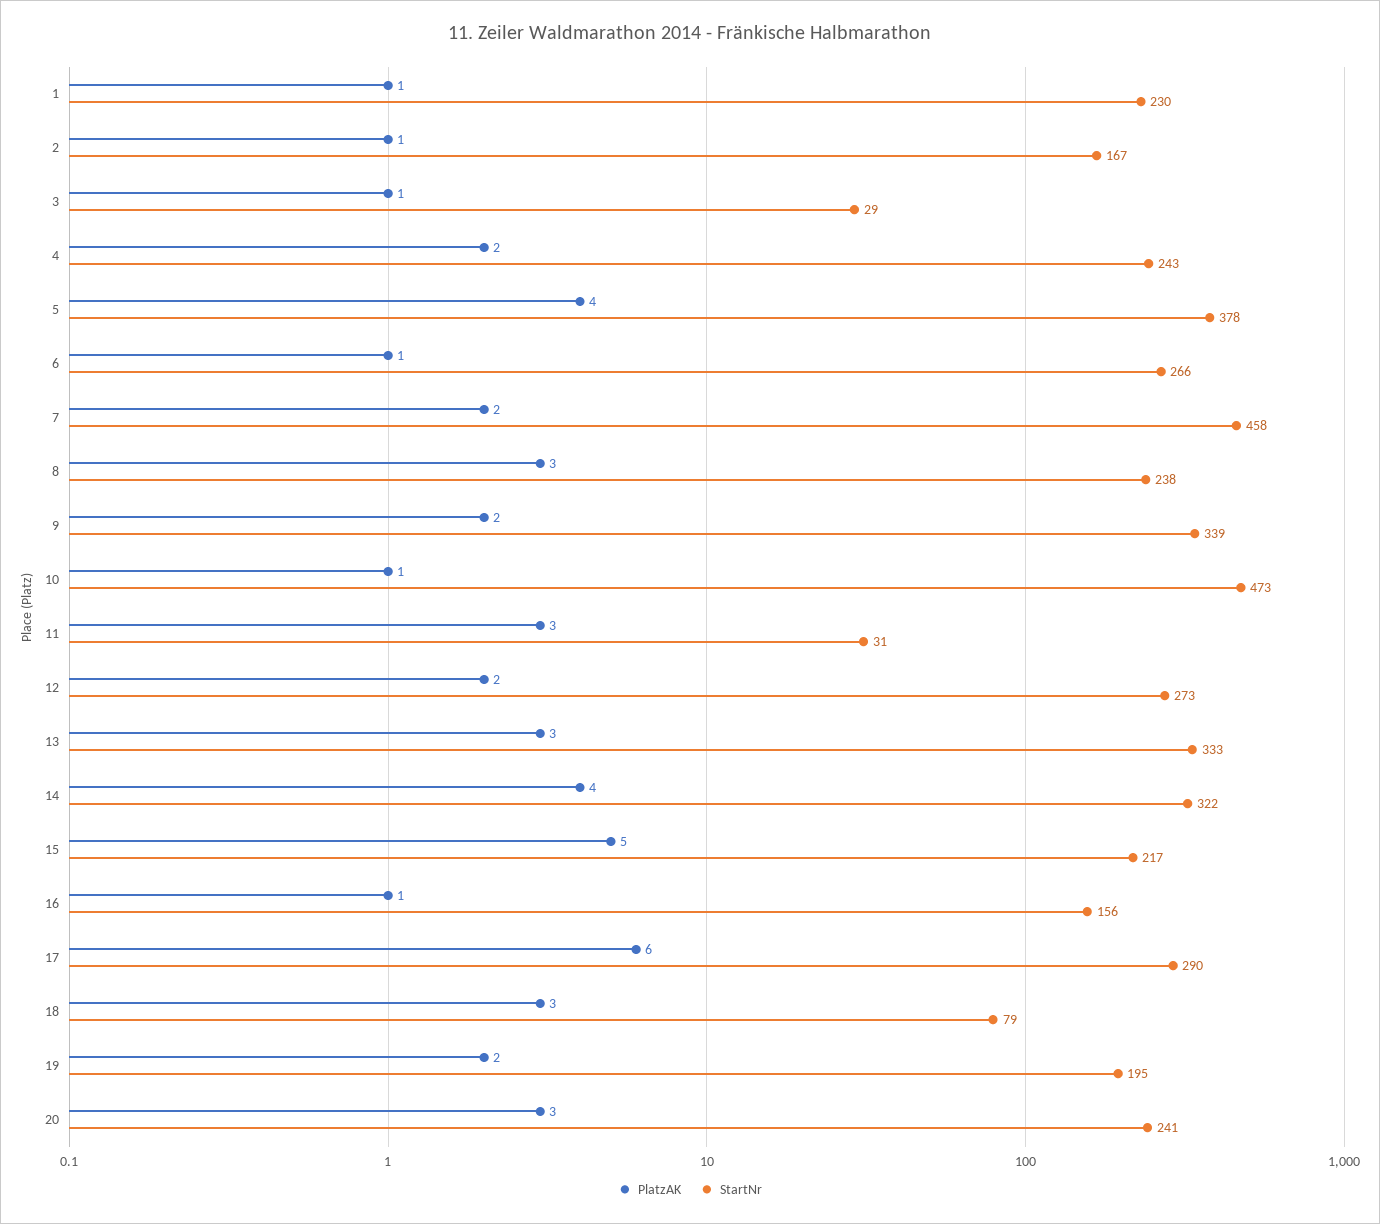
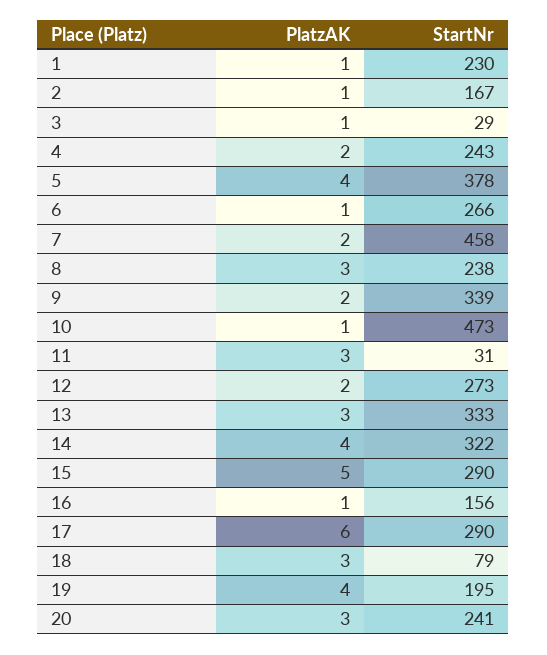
  {
    "PlatzAK": {
      "1": 1,
      "2": 1,
      "3": 1,
      "4": 2,
      "5": 4,
      "6": 1,
      "7": 2,
      "8": 3,
      "9": 2,
      "10": 1,
      "11": 3,
      "12": 2,
      "13": 3,
      "14": 4,
      "15": 5,
      "16": 1,
      "17": 6,
      "18": 3,
-     "19": 2,
+     "19": 4,
      "20": 3
    },
    "StartNr": {
      "1": 230,
      "2": 167,
      "3": 29,
      "4": 243,
      "5": 378,
      "6": 266,
      "7": 458,
      "8": 238,
      "9": 339,
      "10": 473,
      "11": 31,
      "12": 273,
      "13": 333,
      "14": 322,
-     "15": 217,
+     "15": 290,
      "16": 156,
      "17": 290,
      "18": 79,
      "19": 195,
      "20": 241
    }
  }

